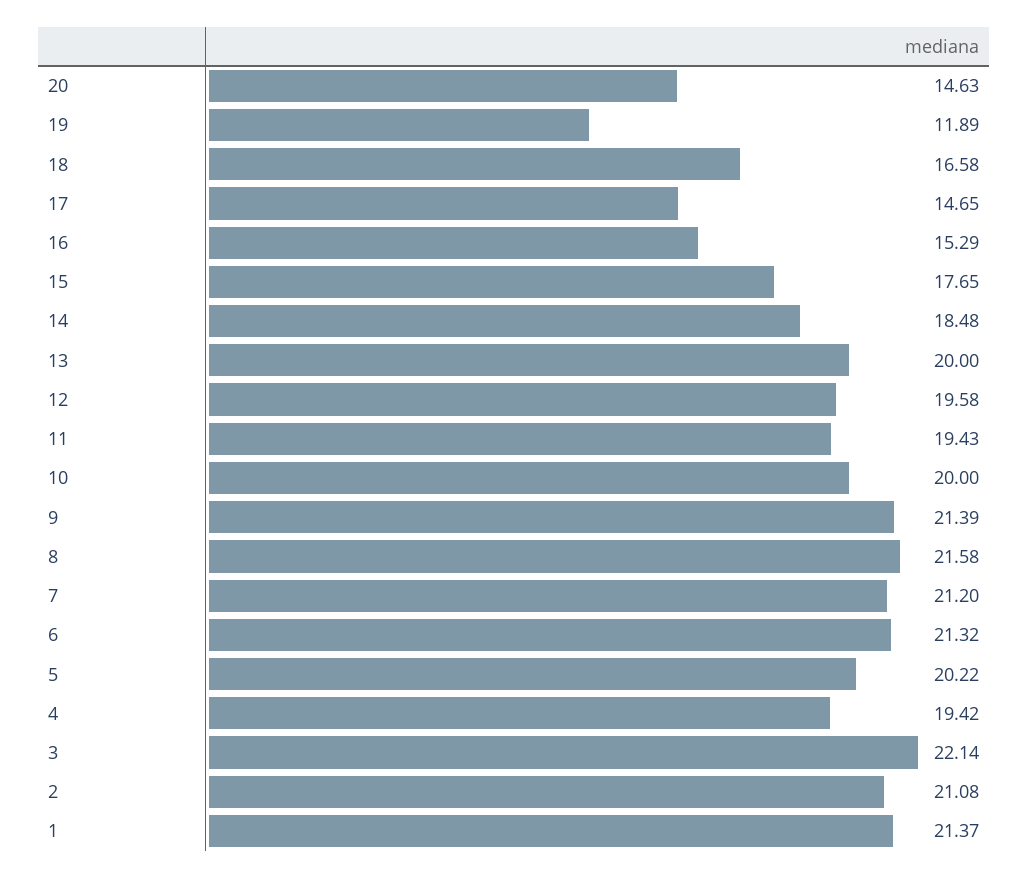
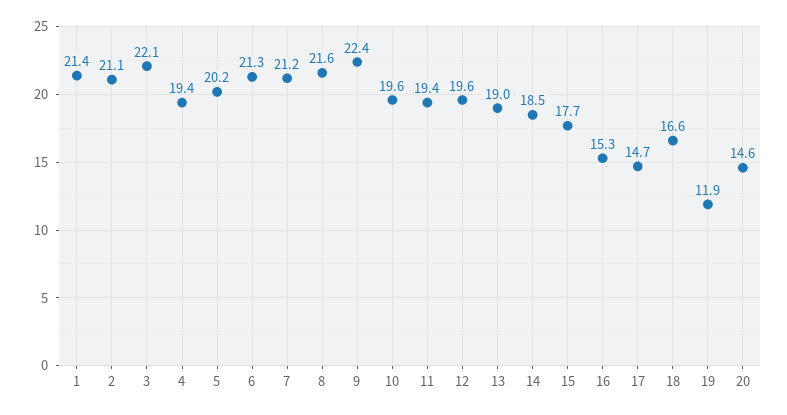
  {
    "20": 14.63,
    "19": 11.89,
    "18": 16.58,
    "17": 14.65,
    "16": 15.29,
    "15": 17.65,
    "14": 18.48,
-   "13": 20,
+   "13": 19,
    "12": 19.58,
    "11": 19.43,
-   "10": 20,
+   "10": 19.6,
-   "9": 21.39,
+   "9": 22.4,
    "8": 21.58,
    "7": 21.2,
    "6": 21.32,
    "5": 20.22,
    "4": 19.42,
    "3": 22.14,
    "2": 21.08,
    "1": 21.37
  }

